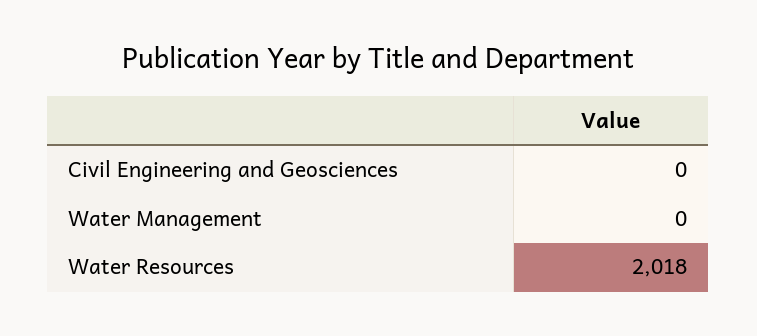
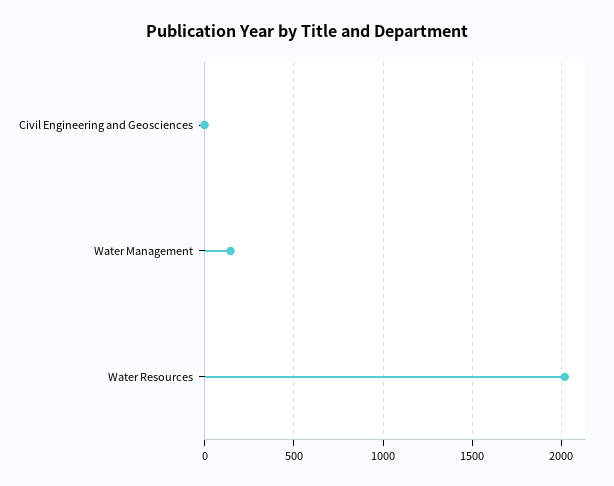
  {
    "Civil Engineering and Geosciences": 0,
-   "Water Management": 0,
+   "Water Management": 150,
    "Water Resources": 2018
  }

